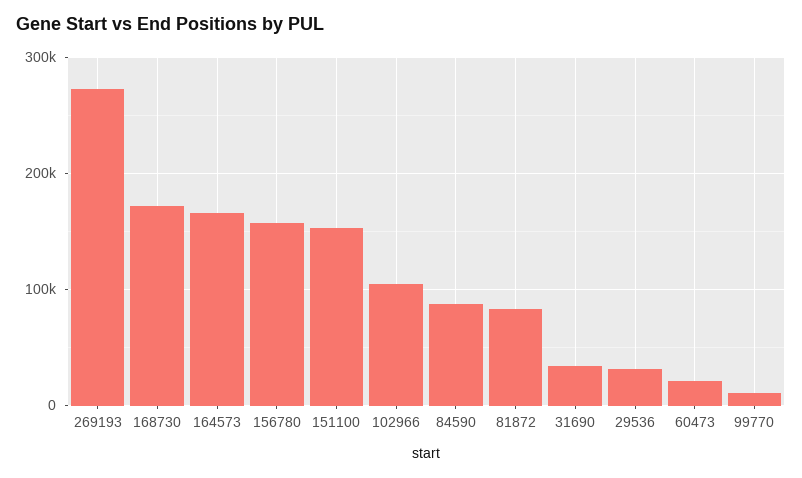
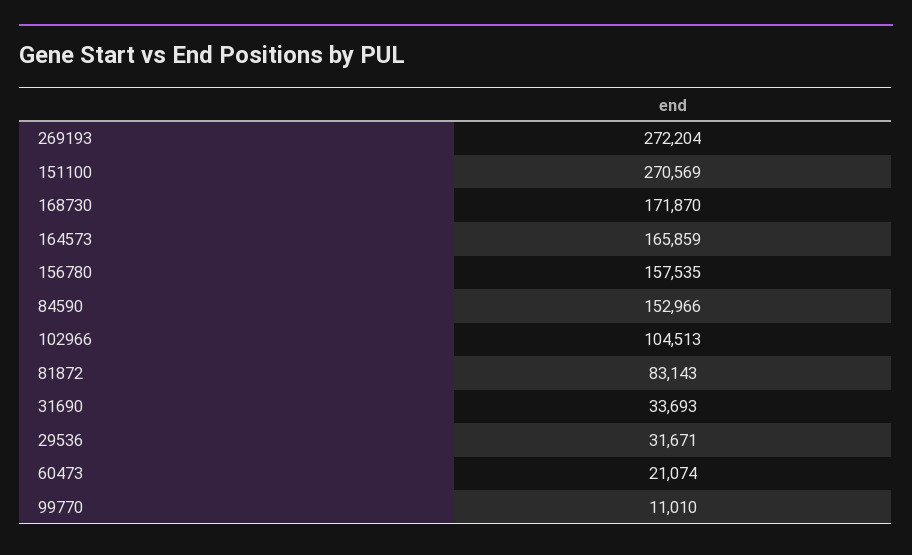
  {
    "269193": 272204,
    "168730": 171870,
    "164573": 165859,
    "156780": 157535,
-   "151100": 150000,
+   "151100": 270569,
    "102966": 104513,
-   "84590": 90000,
+   "84590": 152966,
    "81872": 83143,
    "31690": 33693,
    "29536": 31671,
    "60473": 21074,
    "99770": 11010
  }

